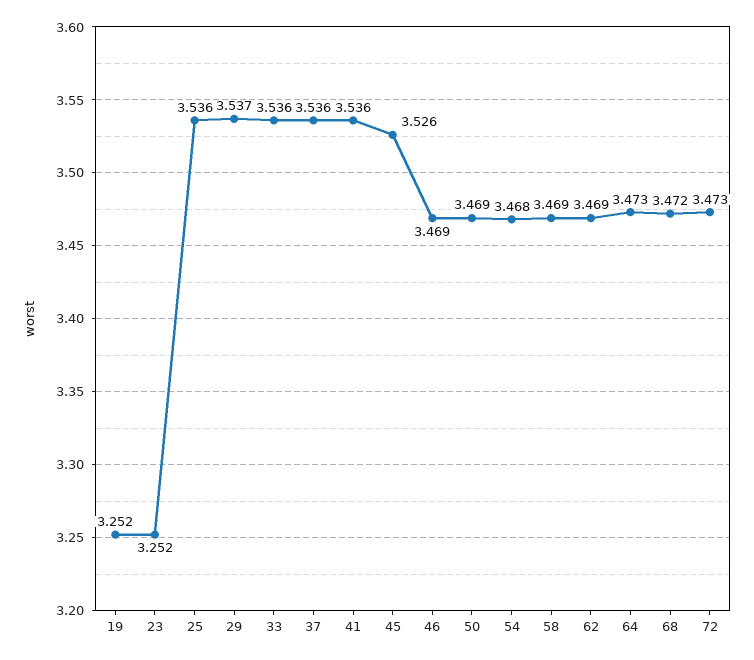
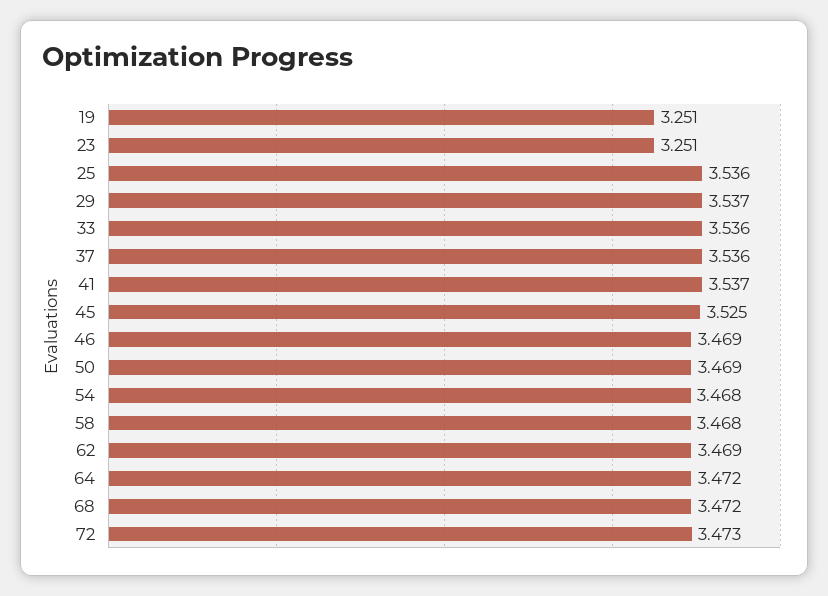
  {
-   "19": 3.252,
+   "19": 3.251,
-   "23": 3.252,
+   "23": 3.251,
    "25": 3.536,
    "29": 3.537,
    "33": 3.536,
    "37": 3.536,
-   "41": 3.536,
+   "41": 3.537,
-   "45": 3.526,
+   "45": 3.525,
    "46": 3.469,
    "50": 3.469,
    "54": 3.468,
-   "58": 3.469,
+   "58": 3.468,
    "62": 3.469,
-   "64": 3.473,
+   "64": 3.472,
    "68": 3.472,
    "72": 3.473
  }

